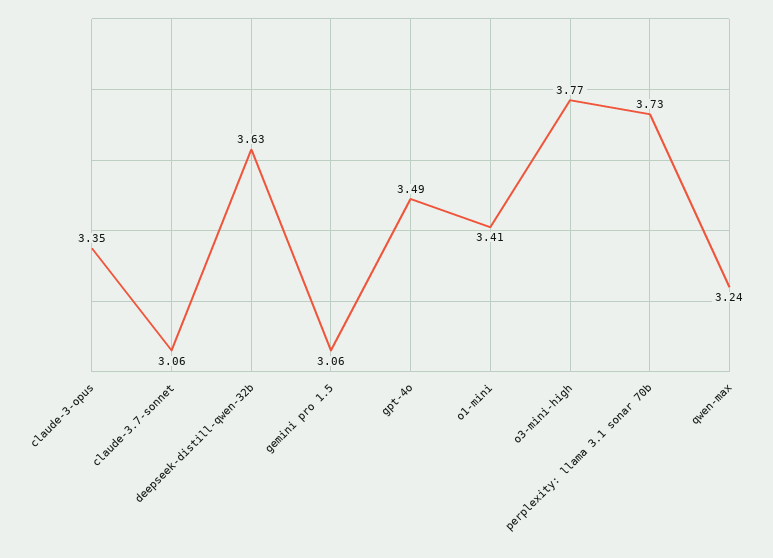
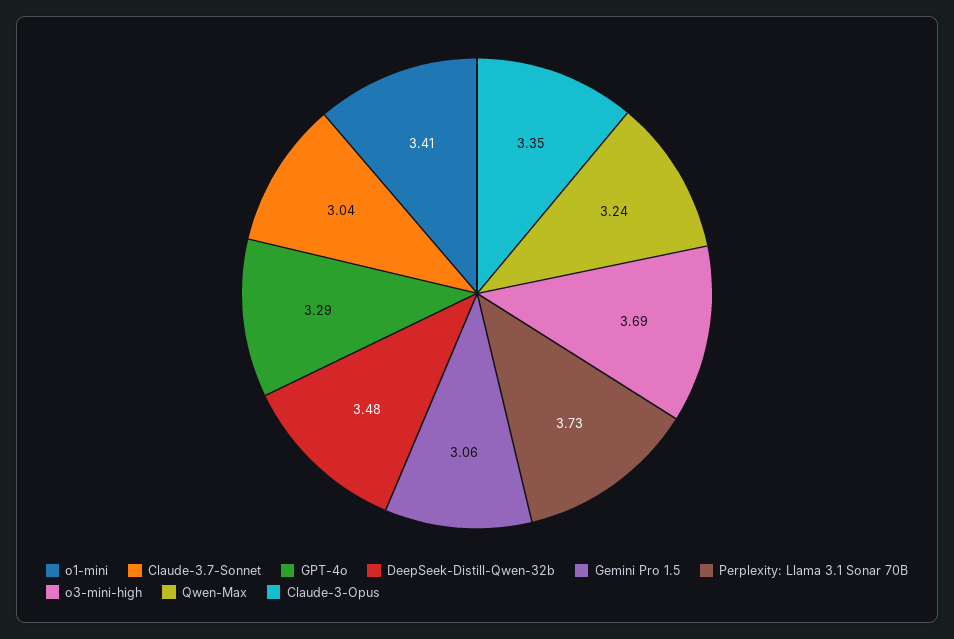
  {
    "claude-3-opus": 3.35,
-   "claude-3.7-sonnet": 3.06,
+   "claude-3.7-sonnet": 3.04,
-   "deepseek-distill-qwen-32b": 3.63,
+   "deepseek-distill-qwen-32b": 3.48,
    "gemini pro 1.5": 3.06,
-   "gpt-4o": 3.49,
+   "gpt-4o": 3.29,
    "o1-mini": 3.41,
-   "o3-mini-high": 3.77,
+   "o3-mini-high": 3.69,
    "perplexity: llama 3.1 sonar 70b": 3.73,
    "qwen-max": 3.24
  }

